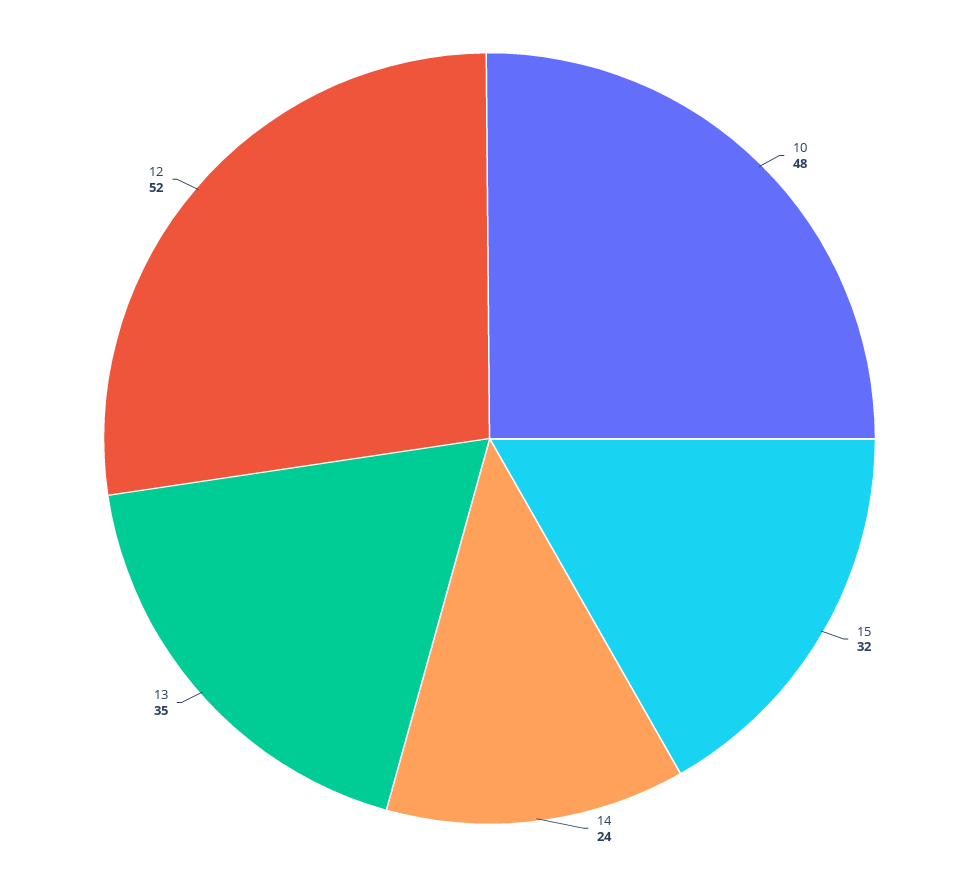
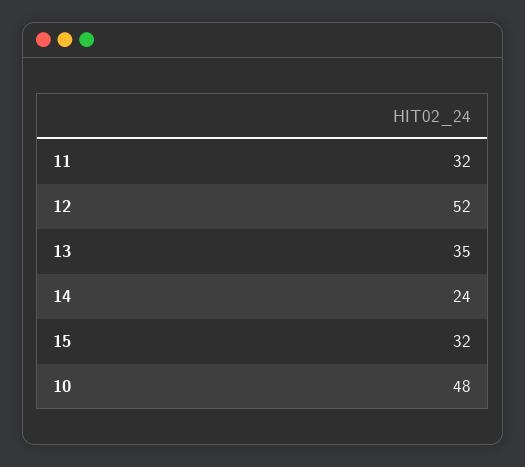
  {
    "10": 48,
    "15": 32,
    "14": 24,
    "13": 35,
-   "12": 52
+   "12": 52,
+   "11": 32
  }

